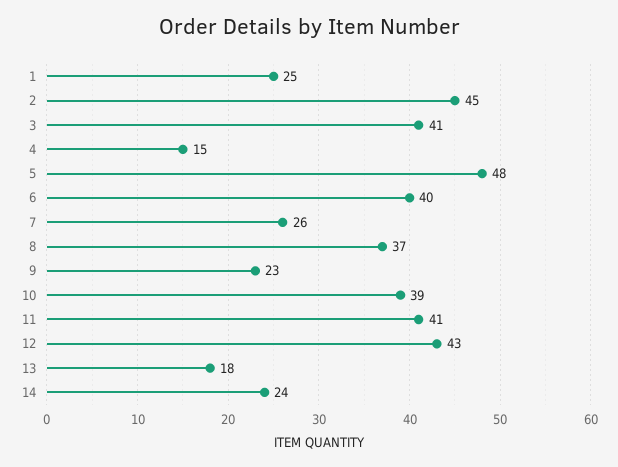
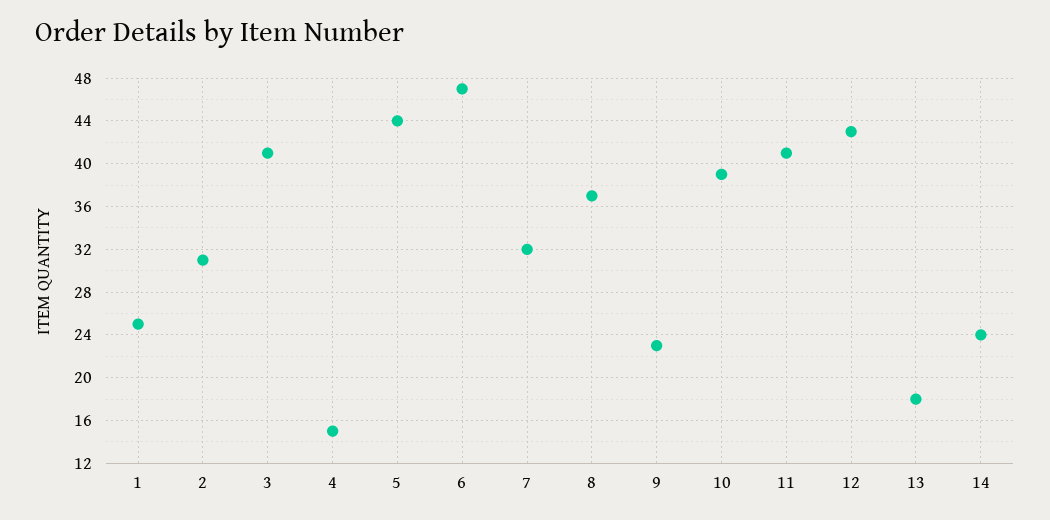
  {
    "1": 25,
-   "2": 45,
+   "2": 31,
    "3": 41,
    "4": 15,
-   "5": 48,
+   "5": 44,
-   "6": 40,
+   "6": 47,
-   "7": 26,
+   "7": 32,
    "8": 37,
    "9": 23,
    "10": 39,
    "11": 41,
    "12": 43,
    "13": 18,
    "14": 24
  }

